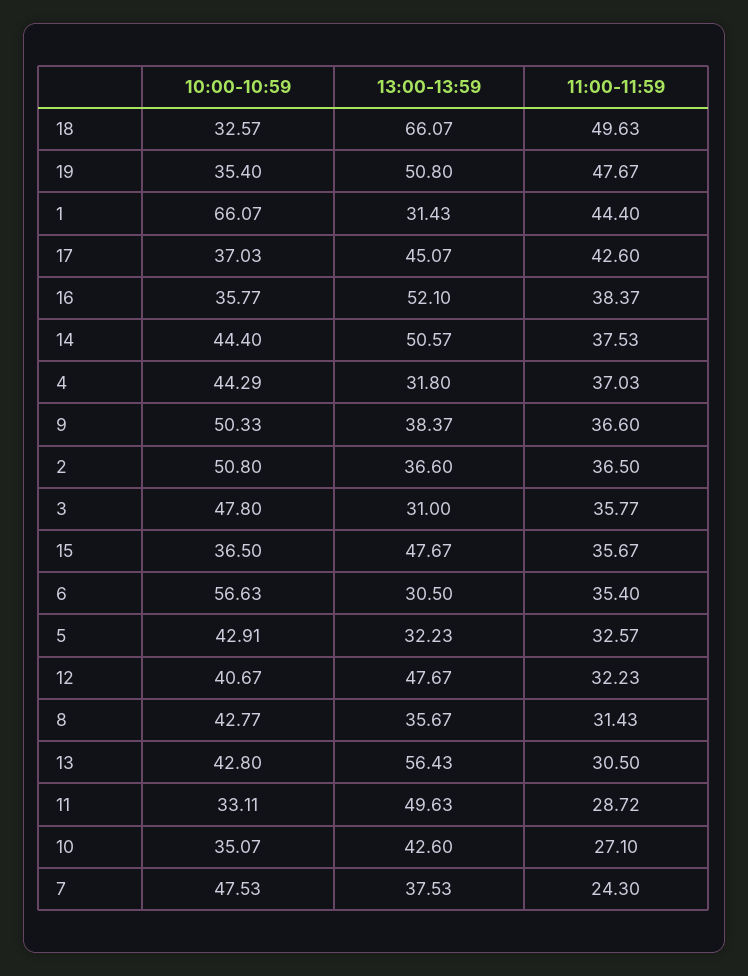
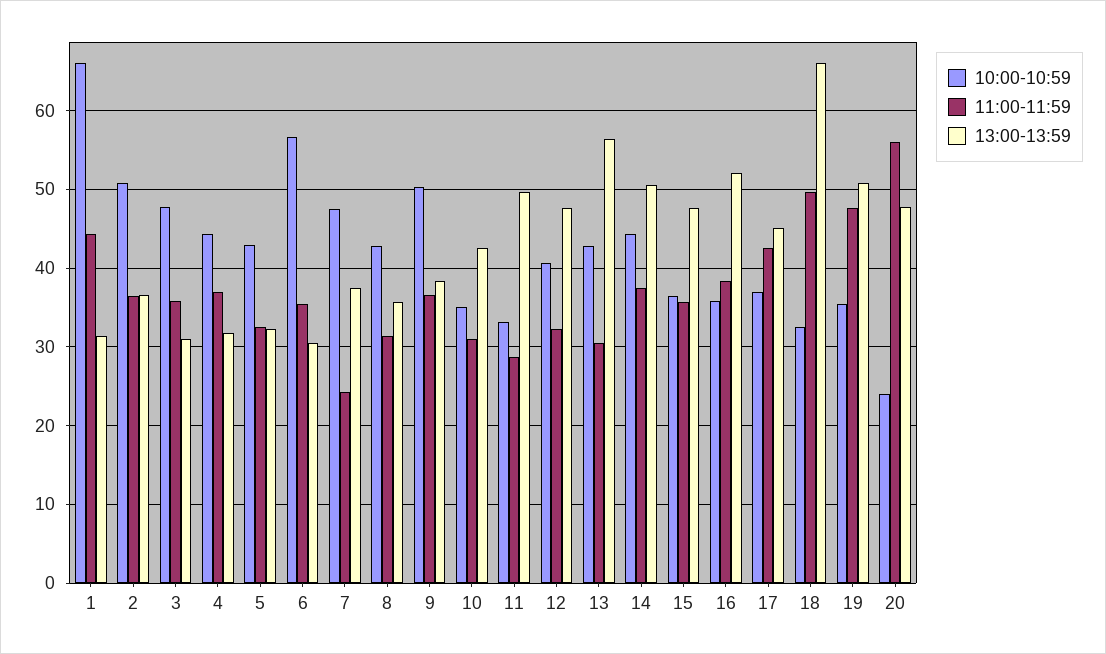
  {
    "10:00-10:59": {
      "18": 32.57,
      "19": 35.4,
      "1": 66.07,
      "17": 37.03,
      "16": 35.77,
      "14": 44.4,
      "4": 44.29,
      "9": 50.33,
      "2": 50.8,
      "3": 47.8,
      "15": 36.5,
      "6": 56.63,
      "5": 42.91,
      "12": 40.67,
      "8": 42.77,
      "13": 42.8,
      "11": 33.11,
      "10": 35.07,
-     "7": 47.53
+     "7": 47.53,
+     "20": 24
    },
    "13:00-13:59": {
      "18": 66.07,
      "19": 50.8,
      "1": 31.43,
      "17": 45.07,
      "16": 52.1,
      "14": 50.57,
      "4": 31.8,
      "9": 38.37,
      "2": 36.6,
      "3": 31,
      "15": 47.67,
      "6": 30.5,
      "5": 32.23,
      "12": 47.67,
      "8": 35.67,
      "13": 56.43,
      "11": 49.63,
      "10": 42.6,
-     "7": 37.53
+     "7": 37.53,
+     "20": 48
    },
    "11:00-11:59": {
      "18": 49.63,
      "19": 47.67,
      "1": 44.4,
      "17": 42.6,
      "16": 38.37,
      "14": 37.53,
      "4": 37.03,
      "9": 36.6,
      "2": 36.5,
      "3": 35.77,
      "15": 35.67,
      "6": 35.4,
      "5": 32.57,
      "12": 32.23,
      "8": 31.43,
      "13": 30.5,
      "11": 28.72,
-     "10": 27.1,
+     "10": 31,
-     "7": 24.3
+     "7": 24.3,
+     "20": 56
    }
  }

